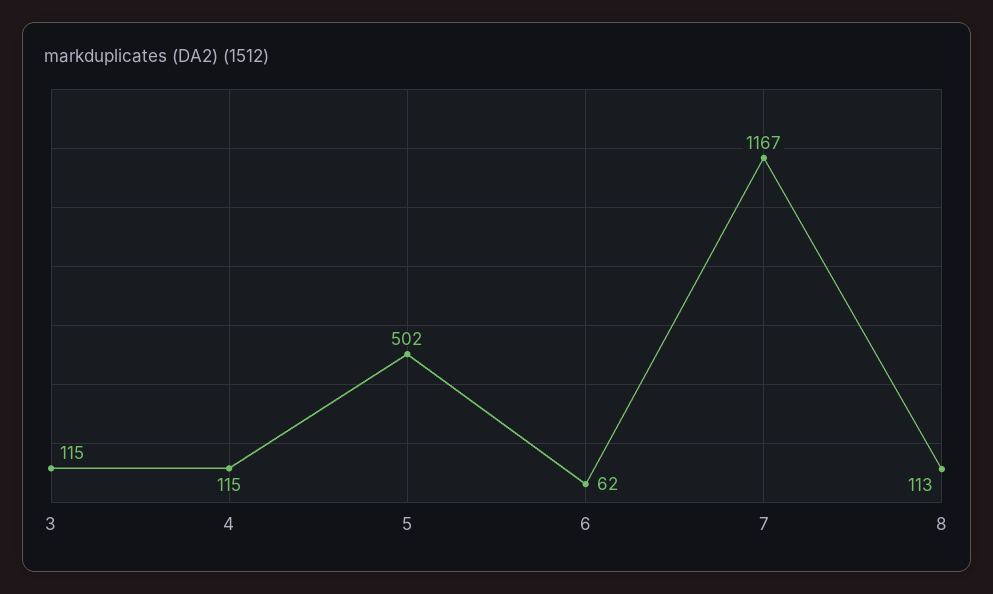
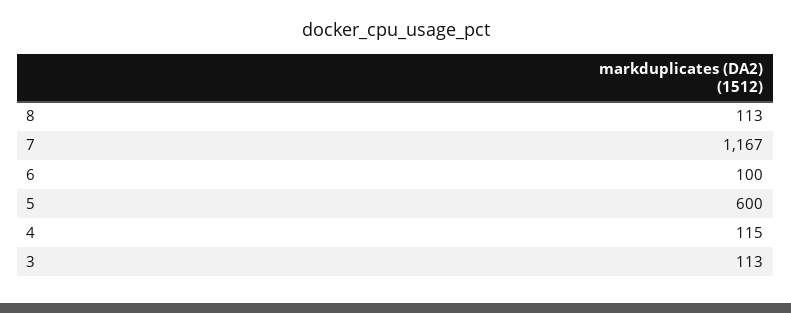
  {
-   "3": 115,
+   "3": 113,
    "4": 115,
-   "5": 502,
+   "5": 600,
-   "6": 62,
+   "6": 100,
    "7": 1167,
    "8": 113
  }

